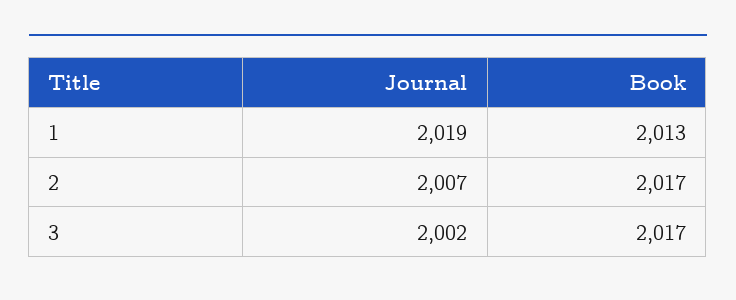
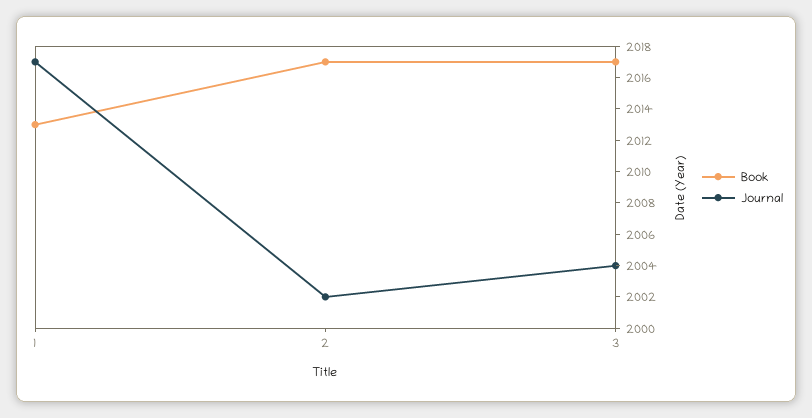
  {
    "Journal": {
-     "1": 2019,
+     "1": 2017,
-     "2": 2007,
+     "2": 2002,
-     "3": 2002
+     "3": 2004
    },
    "Book": {
      "1": 2013,
      "2": 2017,
      "3": 2017
    }
  }

